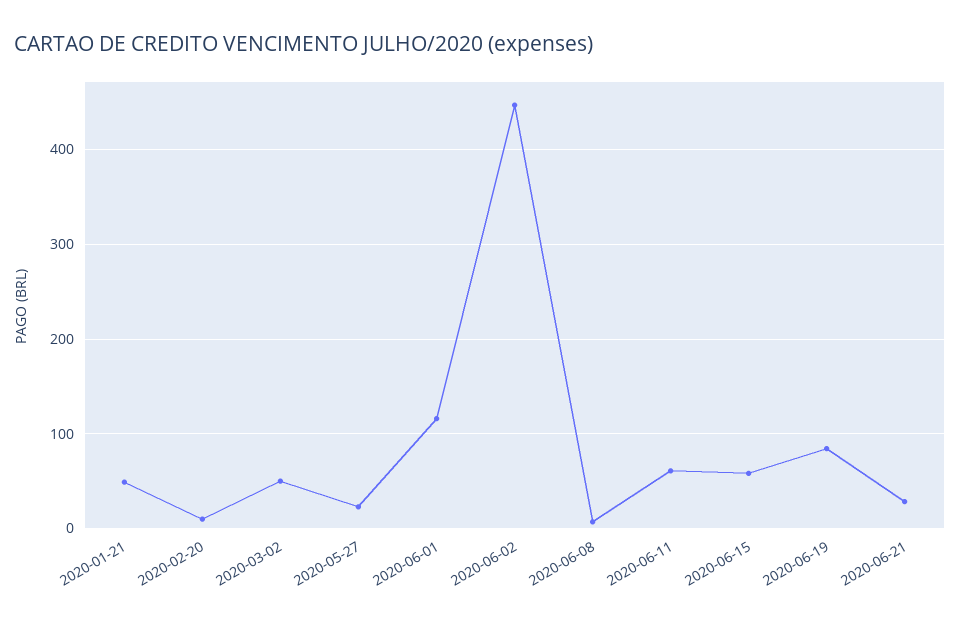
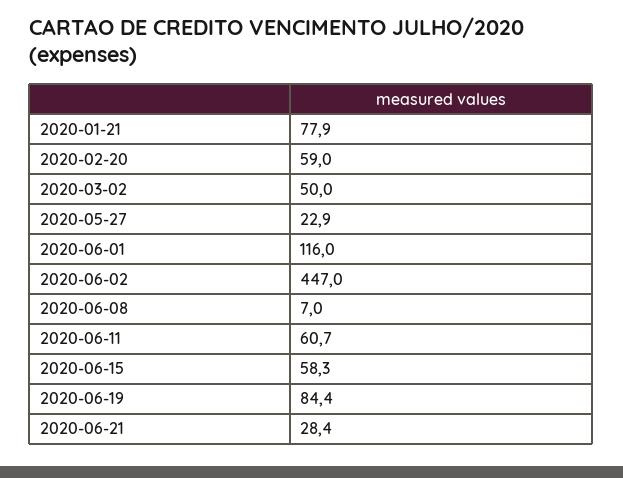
  {
-   "2020-01-21": 50,
+   "2020-01-21": 77.9,
-   "2020-02-20": 10,
+   "2020-02-20": 59,
    "2020-03-02": 50,
    "2020-05-27": 22.9,
    "2020-06-01": 116,
    "2020-06-02": 447,
    "2020-06-08": 7,
    "2020-06-11": 60.7,
    "2020-06-15": 58.3,
    "2020-06-19": 84.4,
    "2020-06-21": 28.4
  }

